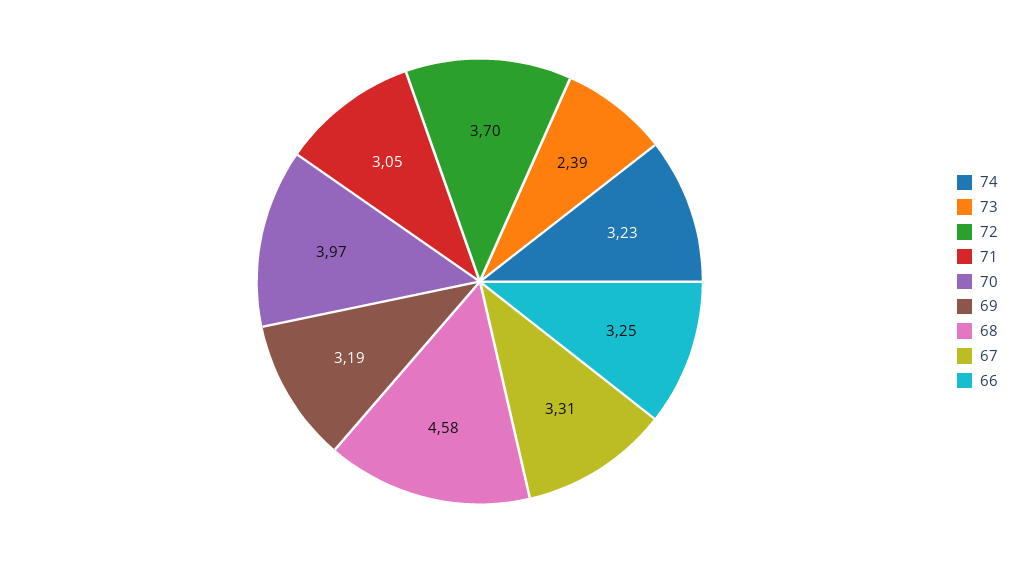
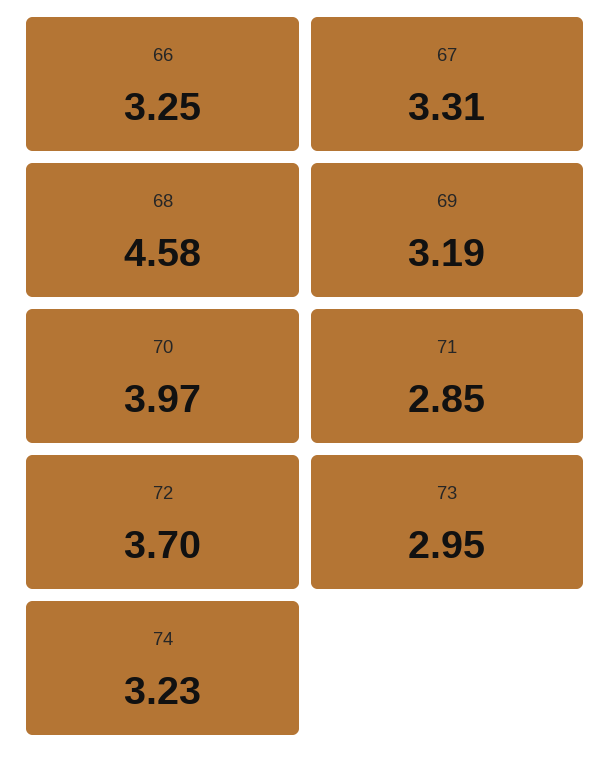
  {
    "74": 3.23,
-   "73": 2.39,
+   "73": 2.95,
    "72": 3.7,
-   "71": 3.05,
+   "71": 2.85,
    "70": 3.97,
    "69": 3.19,
    "68": 4.58,
    "67": 3.31,
    "66": 3.25
  }

